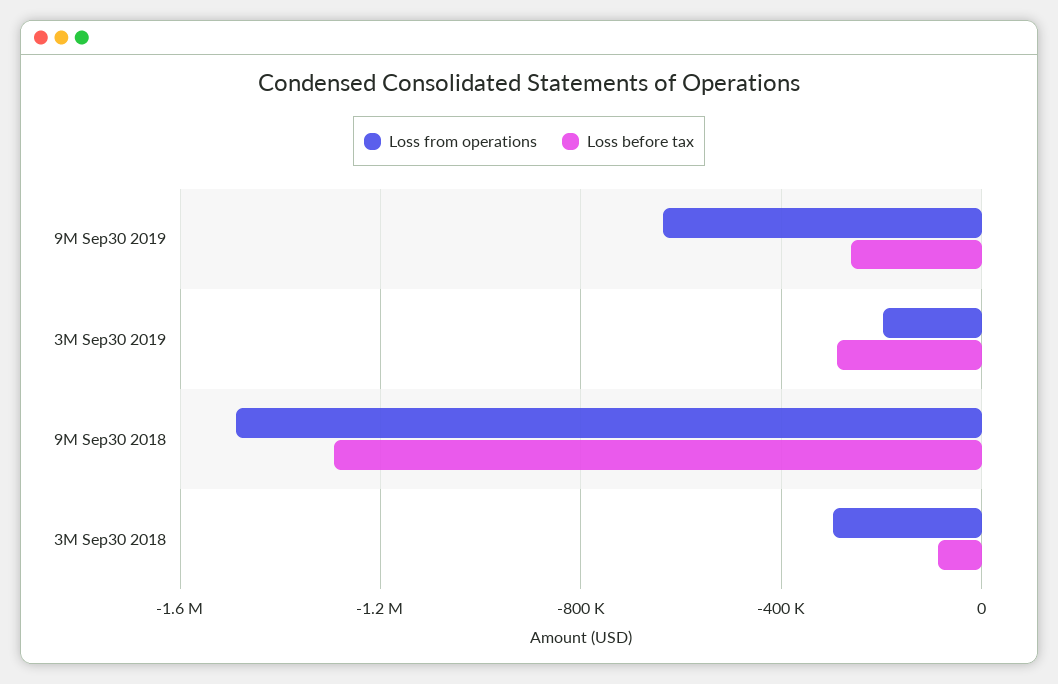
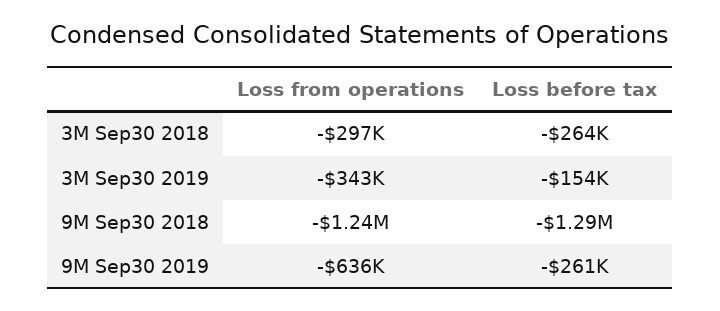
  {
    "Loss from operations": {
      "9M Sep30 2019": -636000,
-     "3M Sep30 2019": -200000,
+     "3M Sep30 2019": -343000,
-     "9M Sep30 2018": -1500000,
+     "9M Sep30 2018": -1240000,
      "3M Sep30 2018": -297000
    },
    "Loss before tax": {
      "9M Sep30 2019": -261000,
-     "3M Sep30 2019": -300000,
+     "3M Sep30 2019": -154000,
      "9M Sep30 2018": -1290000,
-     "3M Sep30 2018": -100000
+     "3M Sep30 2018": -264000
    }
  }

